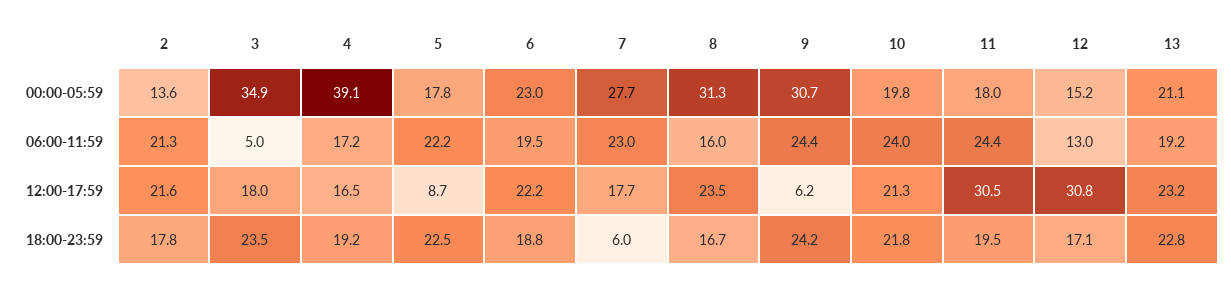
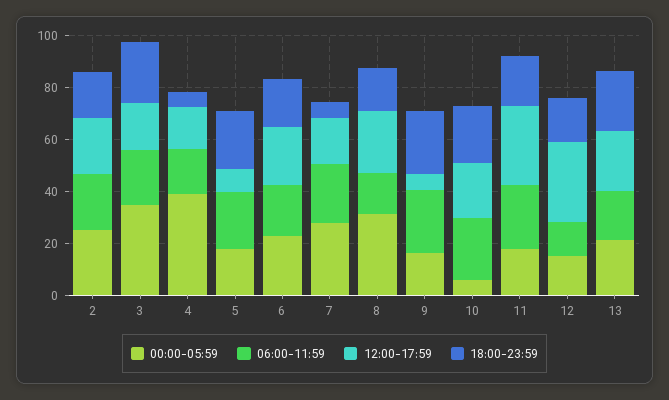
  {
    "00:00-05:59": {
-     "2": 13.6,
+     "2": 25,
      "3": 34.9,
      "4": 39.1,
      "5": 17.8,
      "6": 23,
      "7": 27.7,
      "8": 31.3,
-     "9": 30.7,
+     "9": 15,
-     "10": 19.8,
+     "10": 5,
      "11": 18,
      "12": 15.2,
      "13": 21.1
    },
    "06:00-11:59": {
      "2": 21.3,
-     "3": 5,
+     "3": 20,
      "4": 17.2,
      "5": 22.2,
      "6": 19.5,
      "7": 23,
      "8": 16,
      "9": 24.4,
      "10": 24,
      "11": 24.4,
      "12": 13,
      "13": 19.2
    },
    "12:00-17:59": {
      "2": 21.6,
      "3": 18,
      "4": 16.5,
      "5": 8.7,
      "6": 22.2,
      "7": 17.7,
      "8": 23.5,
      "9": 6.2,
      "10": 21.3,
      "11": 30.5,
      "12": 30.8,
      "13": 23.2
    },
    "18:00-23:59": {
      "2": 17.8,
      "3": 23.5,
-     "4": 19.2,
+     "4": 5,
      "5": 22.5,
      "6": 18.8,
      "7": 6,
      "8": 16.7,
      "9": 24.2,
      "10": 21.8,
      "11": 19.5,
      "12": 17.1,
      "13": 22.8
    }
  }

